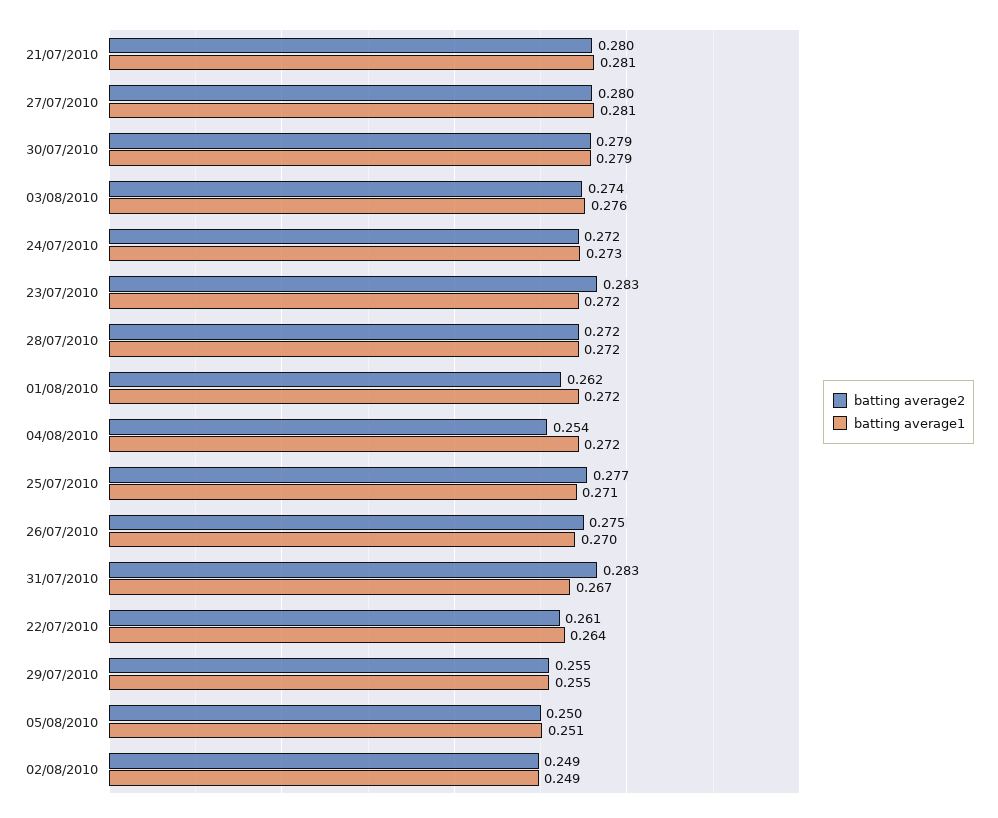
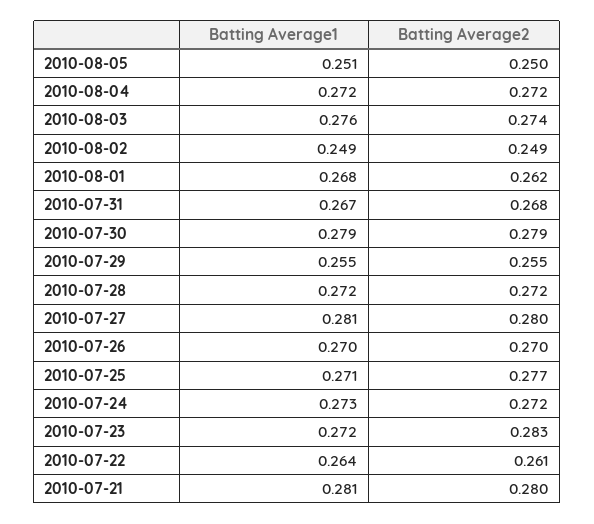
  {
    "batting average2": {
      "21/07/2010": 0.28,
      "27/07/2010": 0.28,
      "30/07/2010": 0.279,
      "03/08/2010": 0.274,
      "24/07/2010": 0.272,
      "23/07/2010": 0.283,
      "28/07/2010": 0.272,
      "01/08/2010": 0.262,
-     "04/08/2010": 0.254,
+     "04/08/2010": 0.272,
      "25/07/2010": 0.277,
-     "26/07/2010": 0.275,
+     "26/07/2010": 0.27,
-     "31/07/2010": 0.283,
+     "31/07/2010": 0.268,
      "22/07/2010": 0.261,
      "29/07/2010": 0.255,
      "05/08/2010": 0.25,
      "02/08/2010": 0.249
    },
    "batting average1": {
      "21/07/2010": 0.281,
      "27/07/2010": 0.281,
      "30/07/2010": 0.279,
      "03/08/2010": 0.276,
      "24/07/2010": 0.273,
      "23/07/2010": 0.272,
      "28/07/2010": 0.272,
-     "01/08/2010": 0.272,
+     "01/08/2010": 0.268,
      "04/08/2010": 0.272,
      "25/07/2010": 0.271,
      "26/07/2010": 0.27,
      "31/07/2010": 0.267,
      "22/07/2010": 0.264,
      "29/07/2010": 0.255,
      "05/08/2010": 0.251,
      "02/08/2010": 0.249
    }
  }

